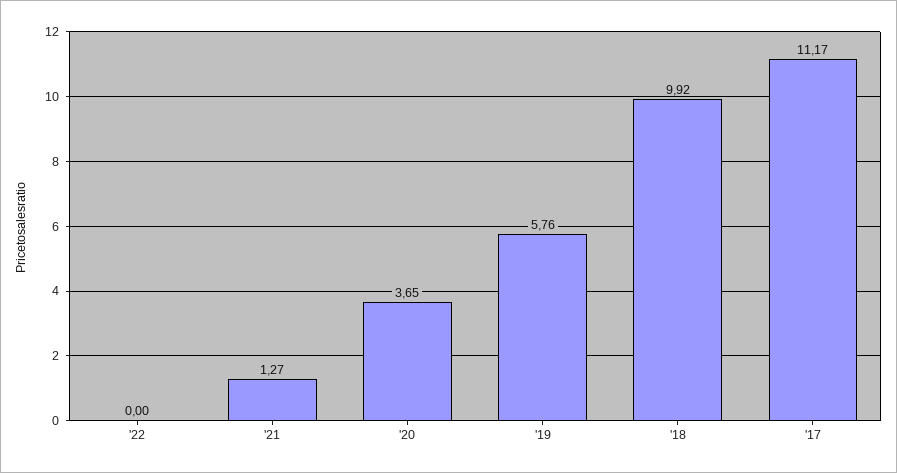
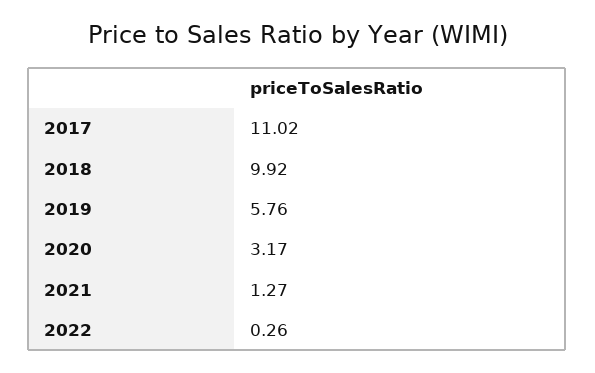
  {
-   "'22": 0,
+   "'22": 0.26,
    "'21": 1.27,
-   "'20": 3.65,
+   "'20": 3.17,
    "'19": 5.76,
    "'18": 9.92,
-   "'17": 11.17
+   "'17": 11.02
  }

